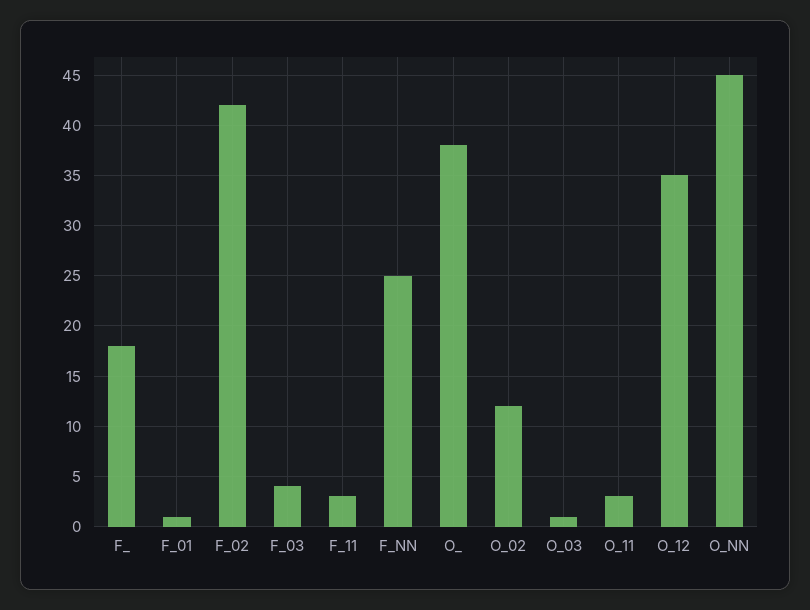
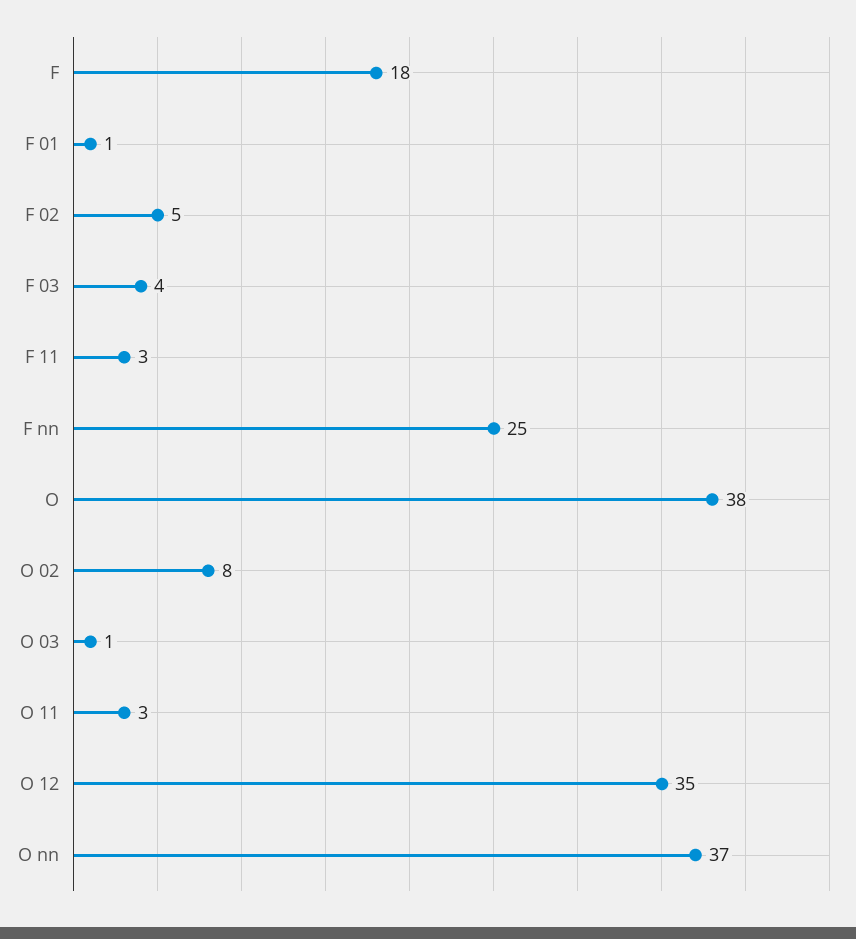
  {
    "F_": 18,
    "F_01": 1,
-   "F_02": 42,
+   "F_02": 5,
    "F_03": 4,
    "F_11": 3,
    "F_NN": 25,
    "O_": 38,
-   "O_02": 12,
+   "O_02": 8,
    "O_03": 1,
    "O_11": 3,
    "O_12": 35,
-   "O_NN": 45
+   "O_NN": 37
  }

